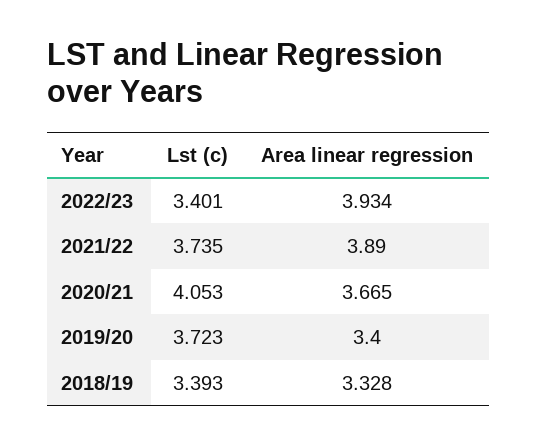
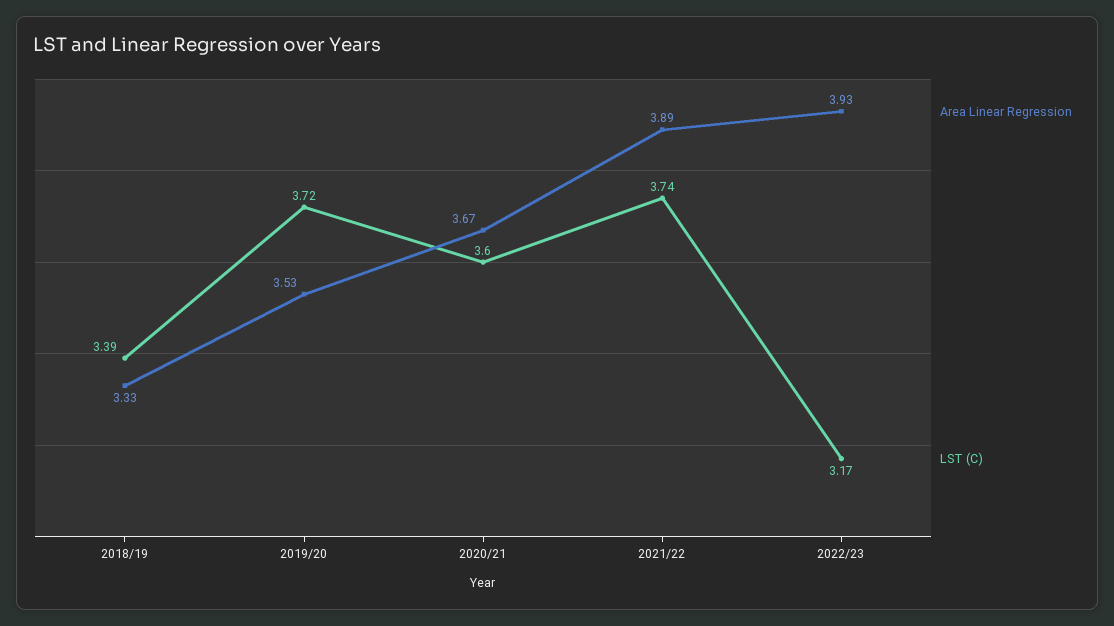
  {
    "Lst (c)": {
-     "2022/23": 3.401,
+     "2022/23": 3.17,
      "2021/22": 3.735,
-     "2020/21": 4.053,
+     "2020/21": 3.6,
      "2019/20": 3.723,
      "2018/19": 3.393
    },
    "Area linear regression": {
      "2022/23": 3.934,
      "2021/22": 3.89,
      "2020/21": 3.665,
-     "2019/20": 3.4,
+     "2019/20": 3.53,
      "2018/19": 3.328
    }
  }

